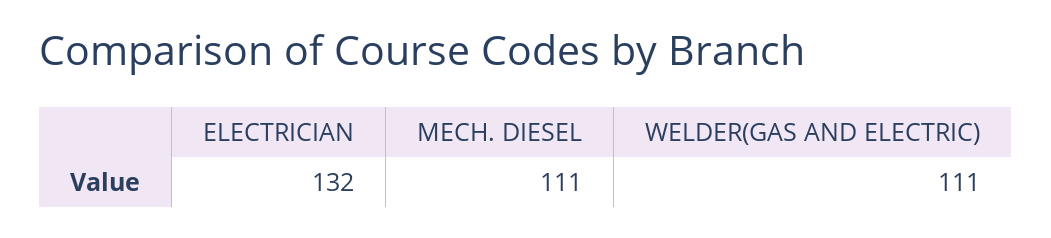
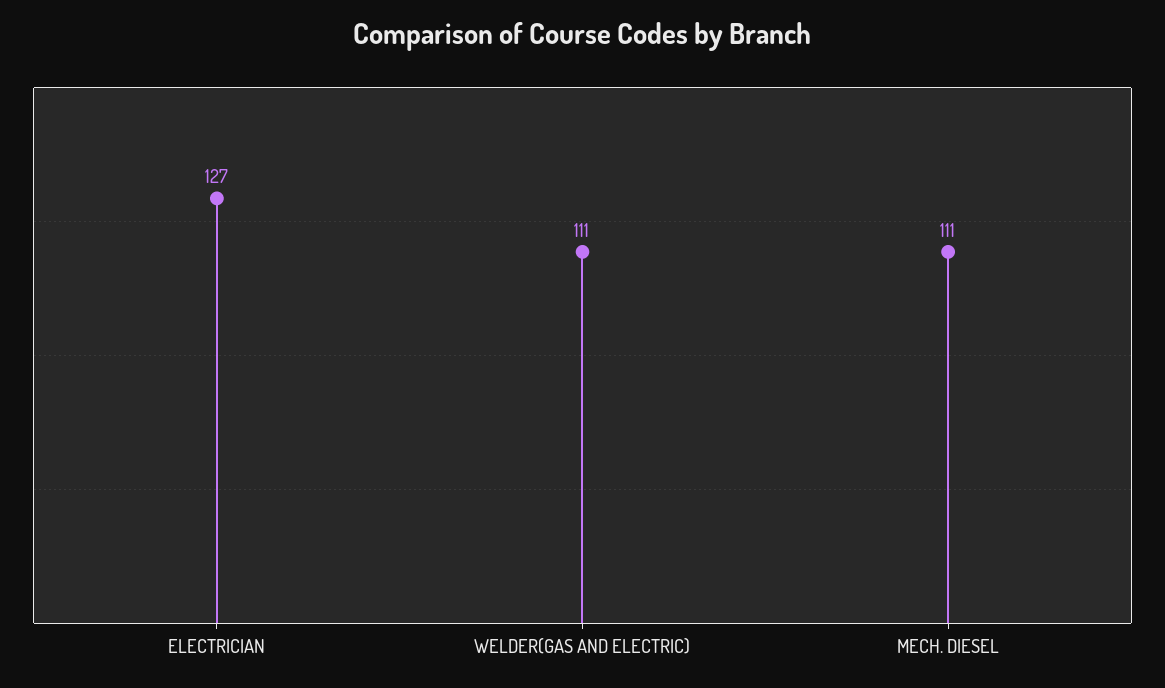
  {
-   "ELECTRICIAN": 132,
+   "ELECTRICIAN": 127,
    "MECH. DIESEL": 111,
    "WELDER(GAS AND ELECTRIC)": 111
  }

